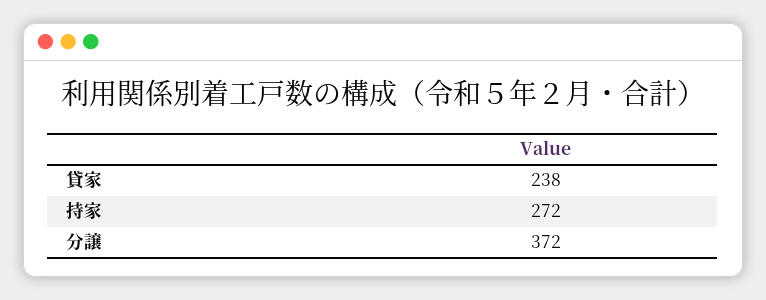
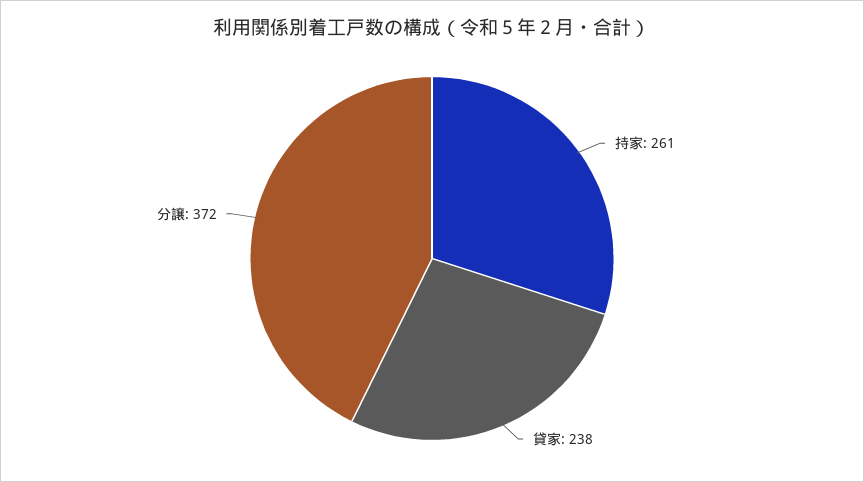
  {
    "貸家": 238,
-   "持家": 272,
+   "持家": 261,
    "分譲": 372
  }

